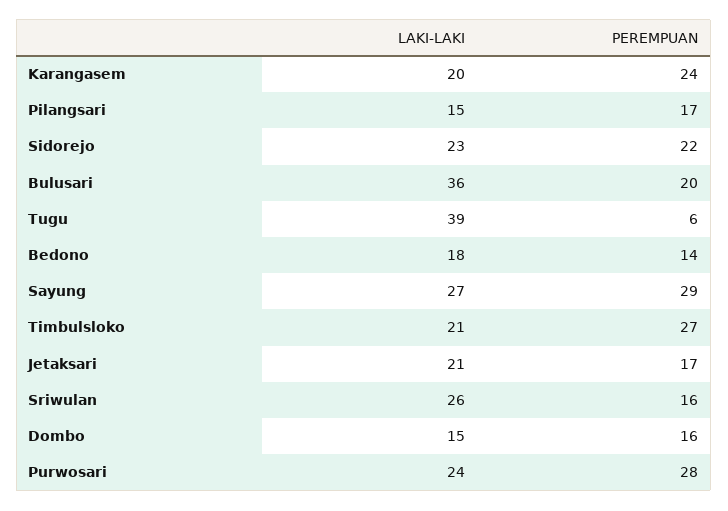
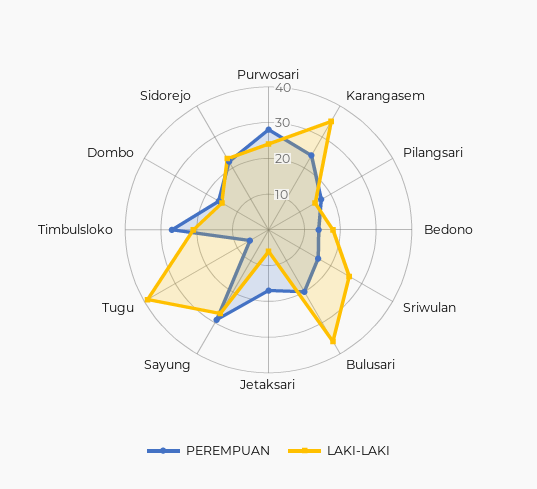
  {
    "LAKI-LAKI": {
-     "Karangasem": 20,
+     "Karangasem": 35,
      "Pilangsari": 15,
      "Sidorejo": 23,
      "Bulusari": 36,
      "Tugu": 39,
      "Bedono": 18,
      "Sayung": 27,
      "Timbulsloko": 21,
-     "Jetaksari": 21,
+     "Jetaksari": 5,
      "Sriwulan": 26,
      "Dombo": 15,
      "Purwosari": 24
    },
    "PEREMPUAN": {
      "Karangasem": 24,
      "Pilangsari": 17,
      "Sidorejo": 22,
      "Bulusari": 20,
      "Tugu": 6,
      "Bedono": 14,
      "Sayung": 29,
      "Timbulsloko": 27,
      "Jetaksari": 17,
      "Sriwulan": 16,
      "Dombo": 16,
      "Purwosari": 28
    }
  }

